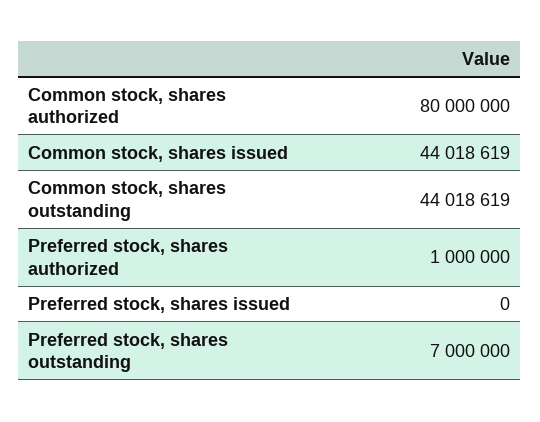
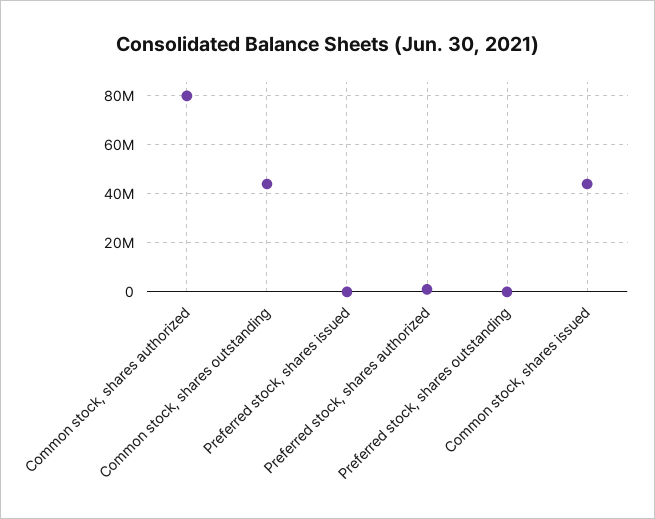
  {
    "Common stock, shares authorized": 80000000,
    "Common stock, shares issued": 44018619,
    "Common stock, shares outstanding": 44018619,
    "Preferred stock, shares authorized": 1000000,
    "Preferred stock, shares issued": 0,
-   "Preferred stock, shares outstanding": 7000000
+   "Preferred stock, shares outstanding": 0
  }

